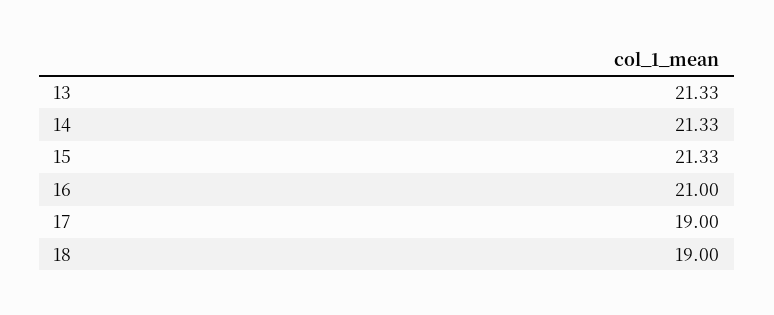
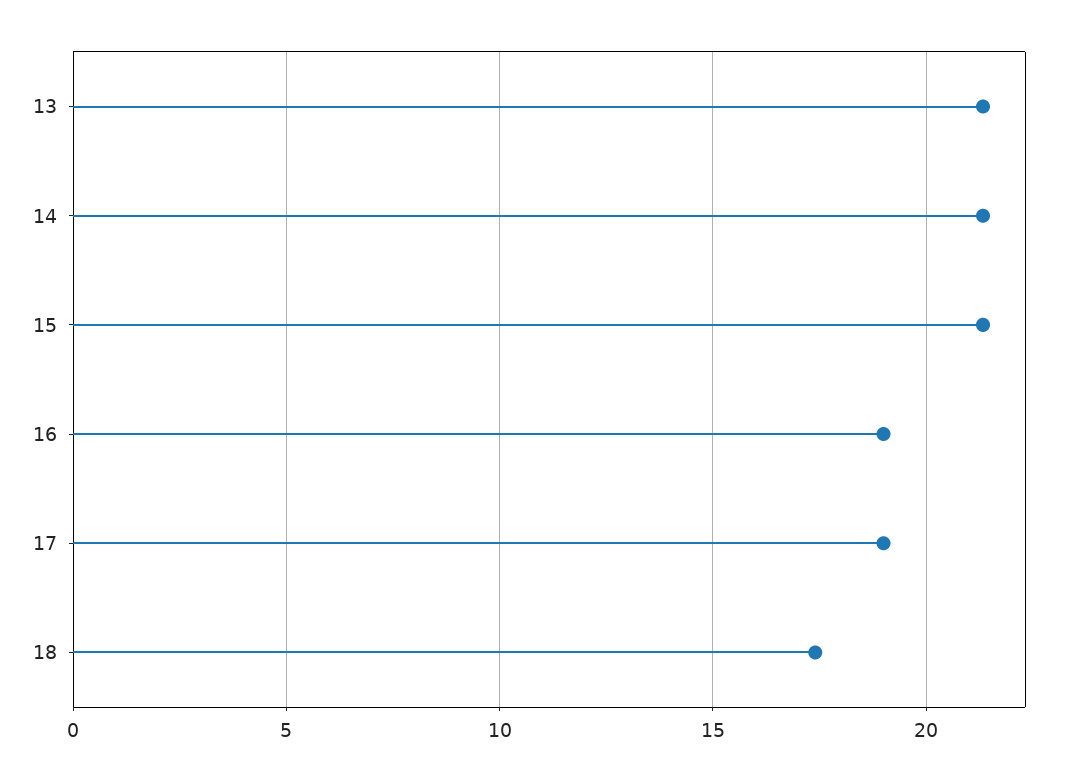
  {
    "13": 21.33,
    "14": 21.33,
    "15": 21.33,
-   "16": 21,
+   "16": 19,
    "17": 19,
-   "18": 19
+   "18": 17.5
  }

